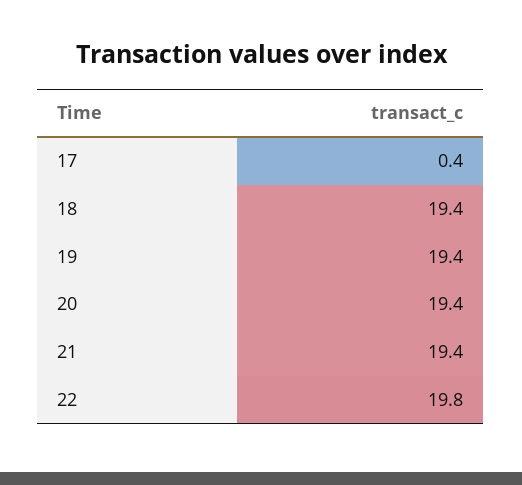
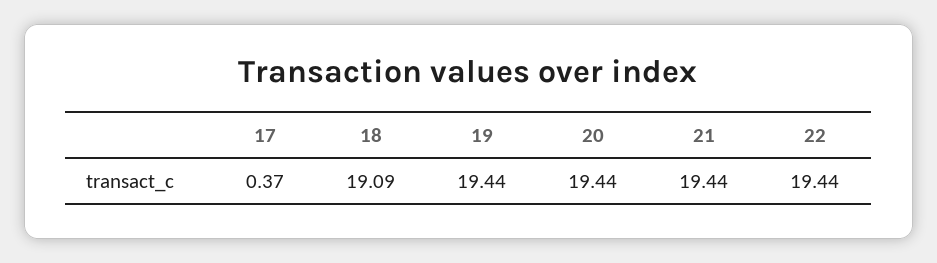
  {
    "17": 0.37,
-   "18": 19.4,
+   "18": 19.09,
    "19": 19.44,
    "20": 19.44,
    "21": 19.44,
-   "22": 19.8
+   "22": 19.44
  }

